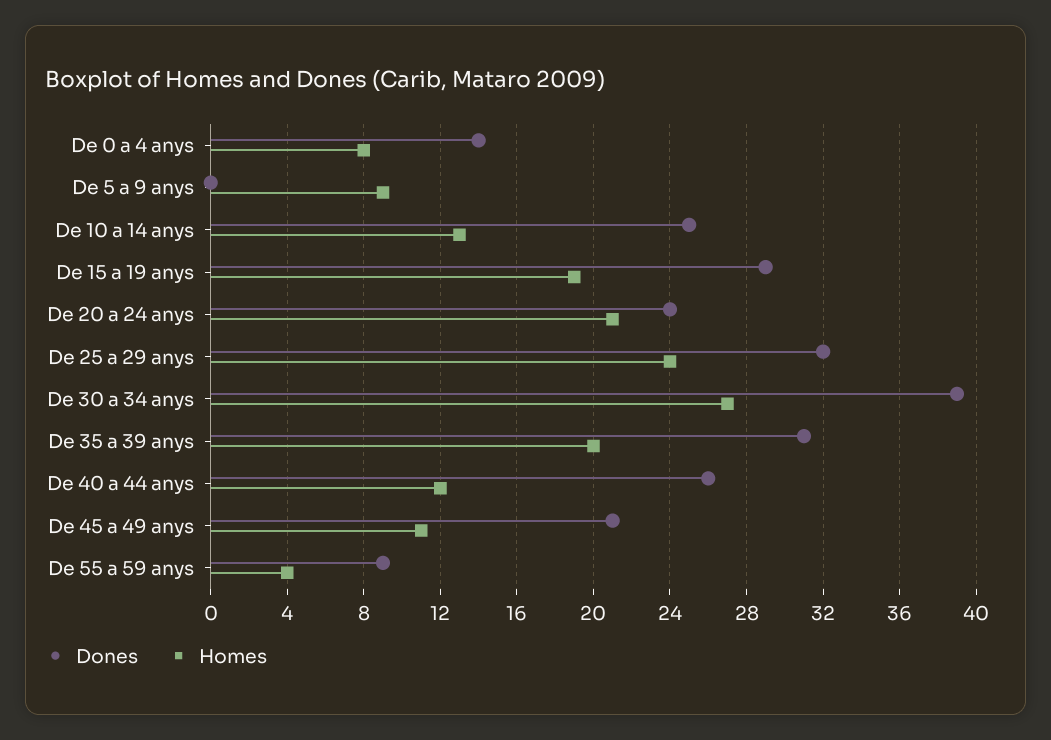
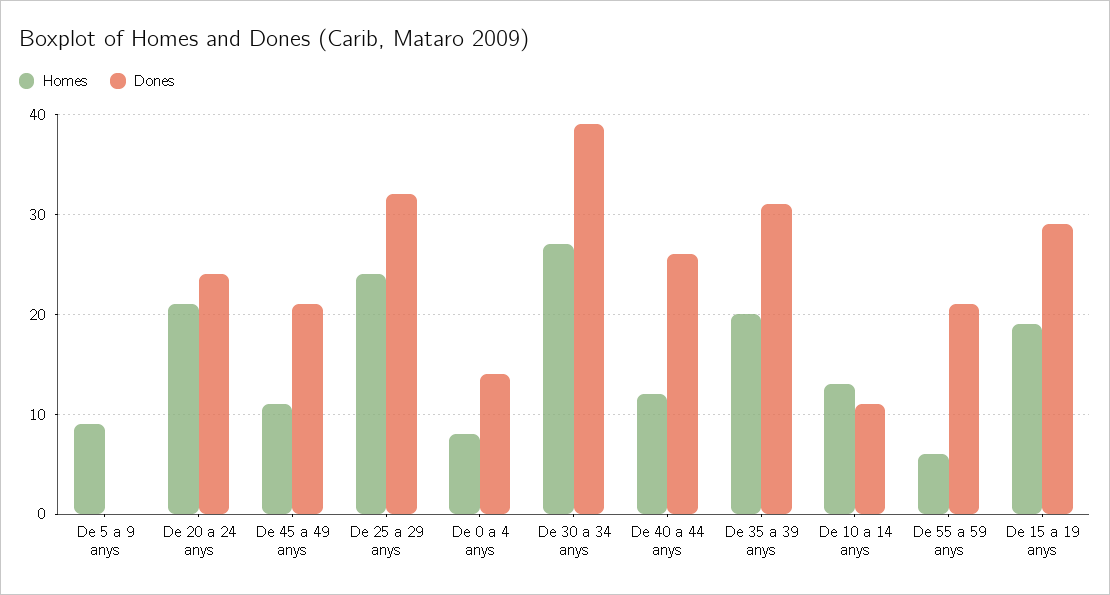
  {
    "Dones": {
      "De 0 a 4 anys": 14,
      "De 5 a 9 anys": 0,
-     "De 10 a 14 anys": 25,
+     "De 10 a 14 anys": 11,
      "De 15 a 19 anys": 29,
      "De 20 a 24 anys": 24,
      "De 25 a 29 anys": 32,
      "De 30 a 34 anys": 39,
      "De 35 a 39 anys": 31,
      "De 40 a 44 anys": 26,
      "De 45 a 49 anys": 21,
-     "De 55 a 59 anys": 9
+     "De 55 a 59 anys": 21
    },
    "Homes": {
      "De 0 a 4 anys": 8,
      "De 5 a 9 anys": 9,
      "De 10 a 14 anys": 13,
      "De 15 a 19 anys": 19,
      "De 20 a 24 anys": 21,
      "De 25 a 29 anys": 24,
      "De 30 a 34 anys": 27,
      "De 35 a 39 anys": 20,
      "De 40 a 44 anys": 12,
      "De 45 a 49 anys": 11,
-     "De 55 a 59 anys": 4
+     "De 55 a 59 anys": 6
    }
  }

